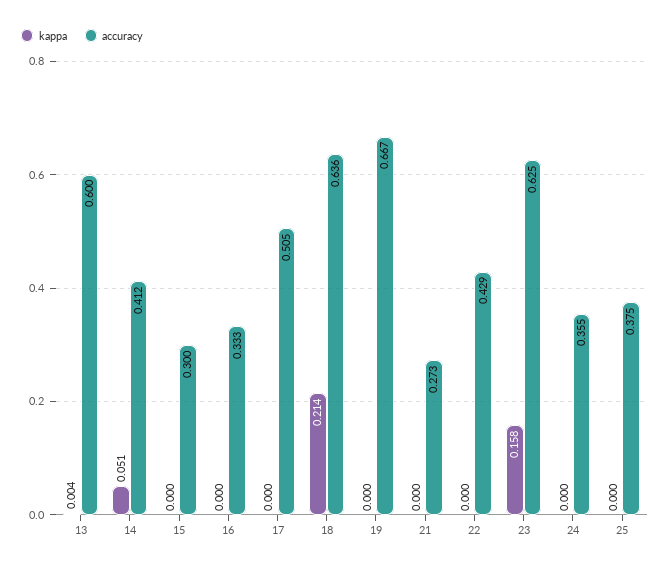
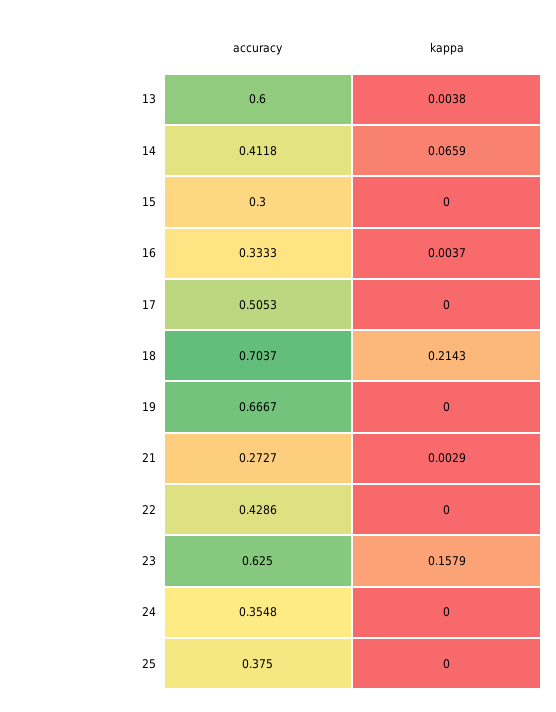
  {
    "kappa": {
      "13": 0.0038,
-     "14": 0.051,
+     "14": 0.0659,
      "15": 0,
-     "16": 0,
+     "16": 0.0037,
      "17": 0,
      "18": 0.2143,
      "19": 0,
-     "21": 0,
+     "21": 0.0029,
      "22": 0,
      "23": 0.1579,
      "24": 0,
      "25": 0
    },
    "accuracy": {
      "13": 0.6,
      "14": 0.4118,
      "15": 0.3,
      "16": 0.3333,
      "17": 0.5053,
-     "18": 0.636,
+     "18": 0.7037,
      "19": 0.6667,
      "21": 0.2727,
      "22": 0.4286,
      "23": 0.625,
      "24": 0.3548,
      "25": 0.375
    }
  }

